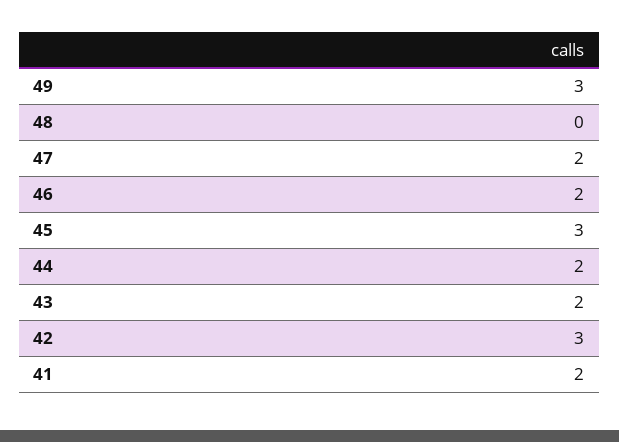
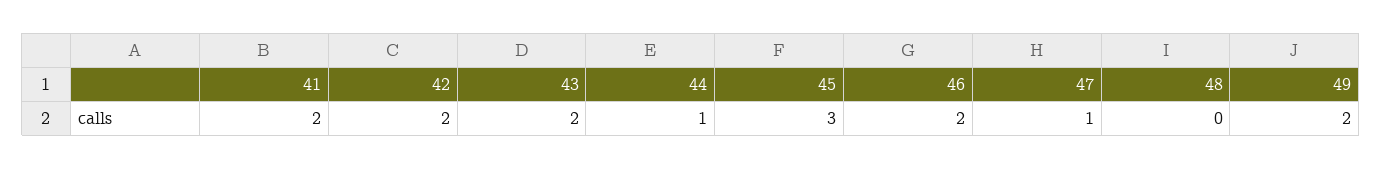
  {
-   "49": 3,
+   "49": 2,
    "48": 0,
-   "47": 2,
+   "47": 1,
    "46": 2,
    "45": 3,
-   "44": 2,
+   "44": 1,
    "43": 2,
-   "42": 3,
+   "42": 2,
    "41": 2
  }

